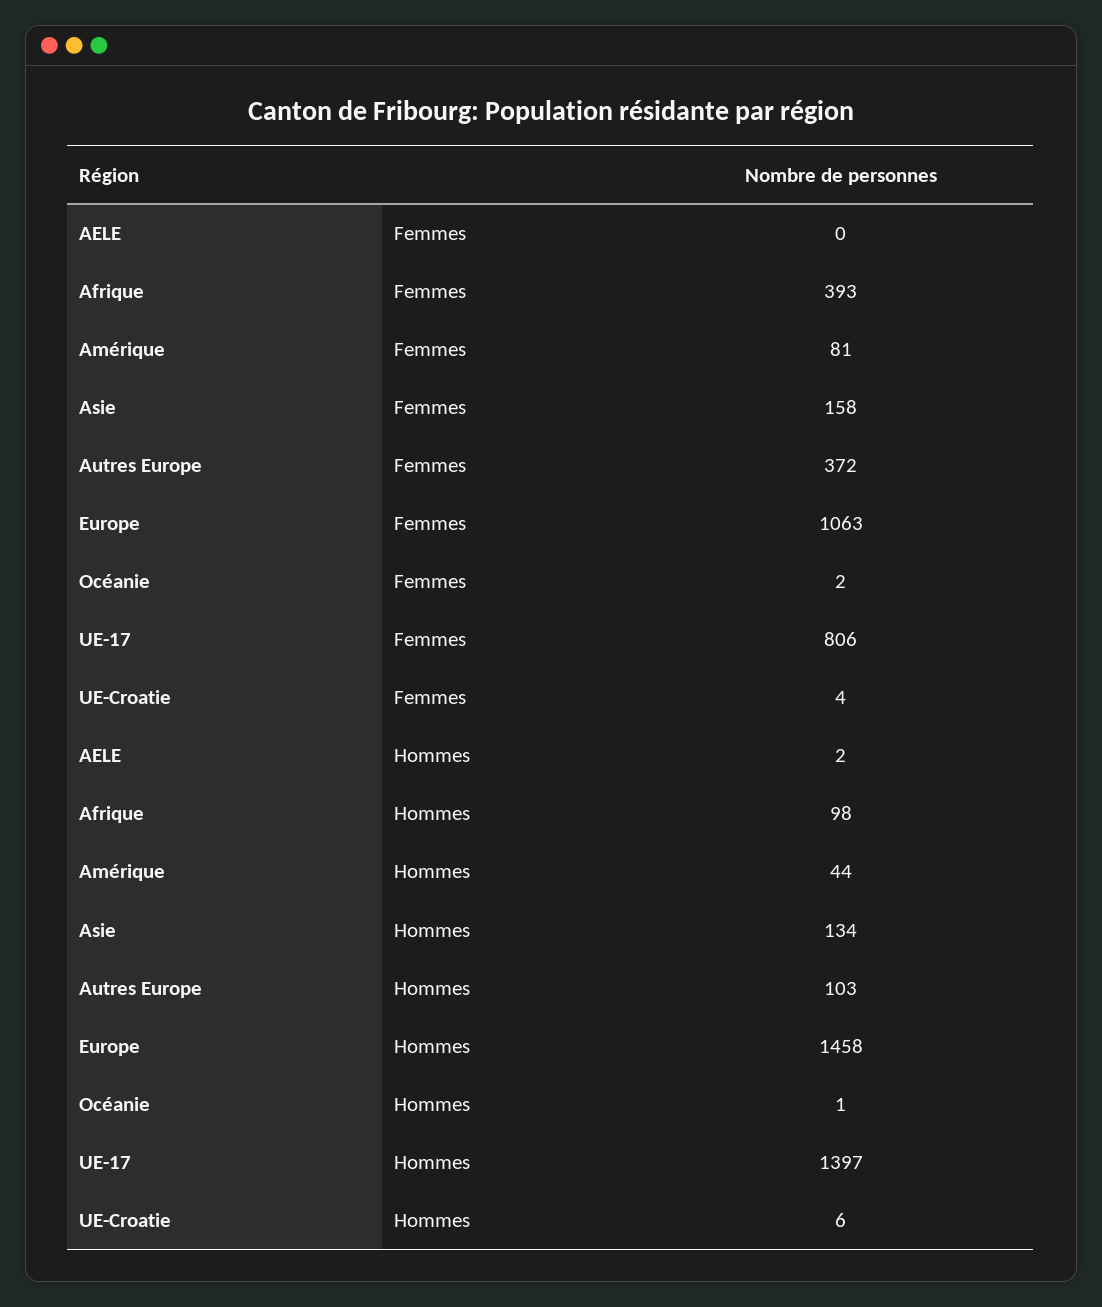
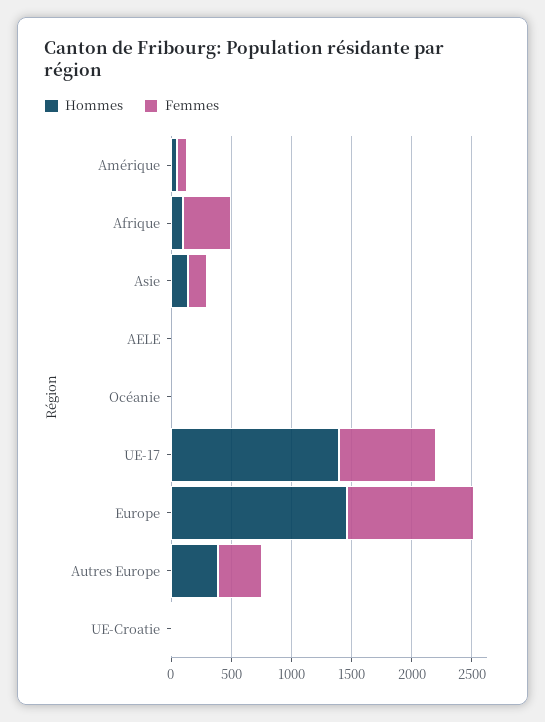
  {
    "Femmes": {
      "AELE": 0,
      "Afrique": 393,
      "Amérique": 81,
      "Asie": 158,
      "Autres Europe": 372,
      "Europe": 1063,
      "Océanie": 2,
      "UE-17": 806,
      "UE-Croatie": 4
    },
    "Hommes": {
      "AELE": 2,
      "Afrique": 98,
      "Amérique": 44,
      "Asie": 134,
-     "Autres Europe": 103,
+     "Autres Europe": 400,
      "Europe": 1458,
      "Océanie": 1,
      "UE-17": 1397,
      "UE-Croatie": 6
    }
  }

